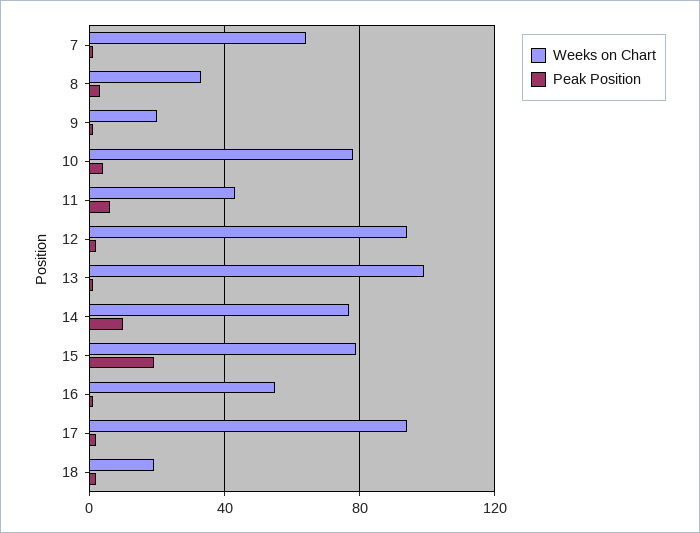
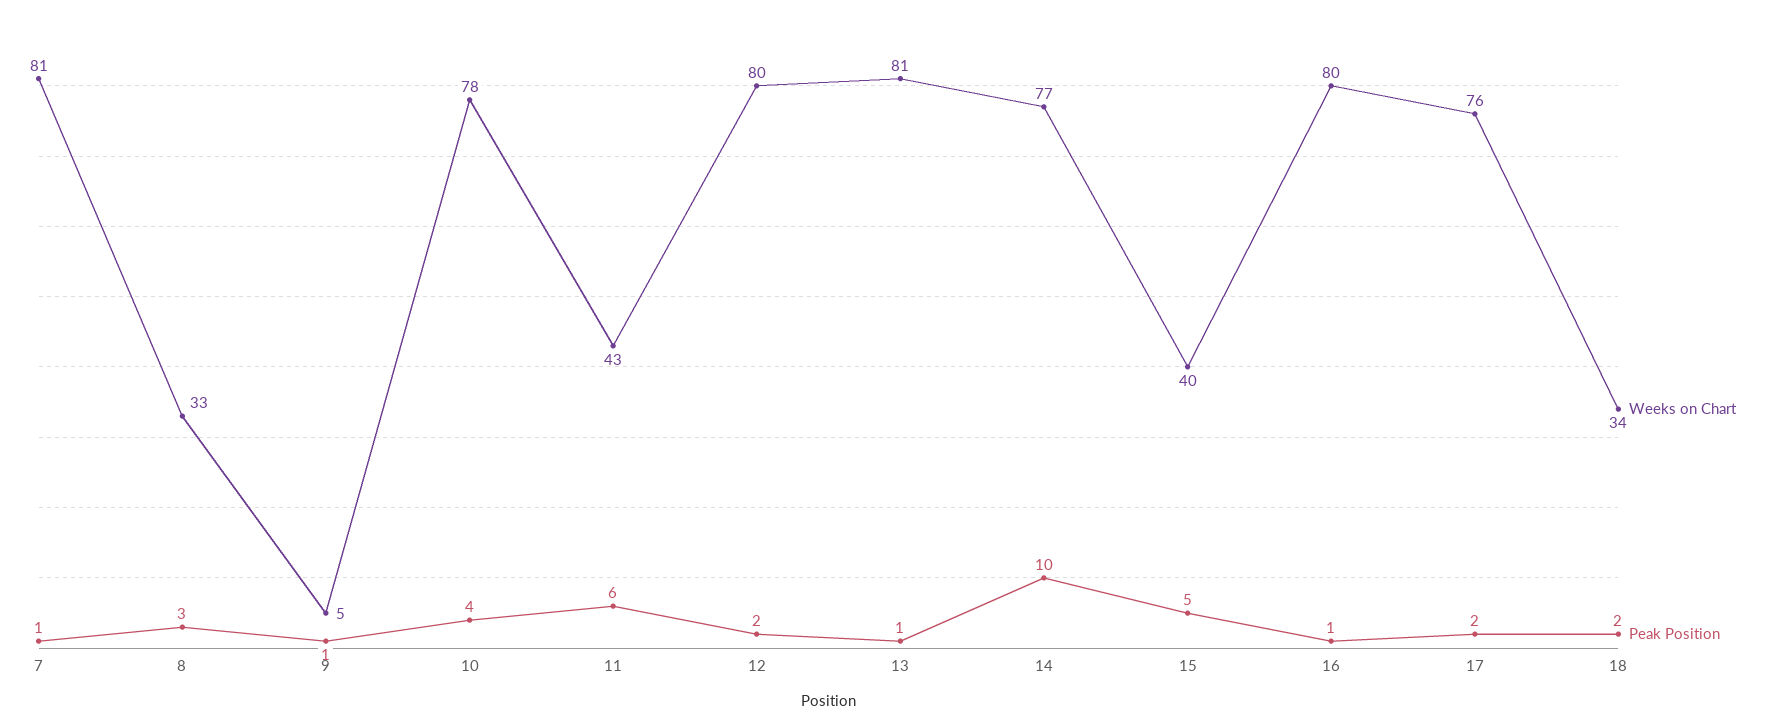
  {
    "Weeks on Chart": {
-     "7": 65,
+     "7": 81,
      "8": 33,
-     "9": 20,
+     "9": 5,
      "10": 78,
      "11": 43,
-     "12": 95,
+     "12": 80,
-     "13": 100,
+     "13": 81,
      "14": 77,
-     "15": 80,
+     "15": 40,
-     "16": 55,
+     "16": 80,
-     "17": 95,
+     "17": 76,
-     "18": 20
+     "18": 34
    },
    "Peak Position": {
      "7": 1,
      "8": 3,
      "9": 1,
      "10": 4,
      "11": 6,
      "12": 2,
      "13": 1,
      "14": 10,
-     "15": 20,
+     "15": 5,
      "16": 1,
      "17": 2,
      "18": 2
    }
  }

